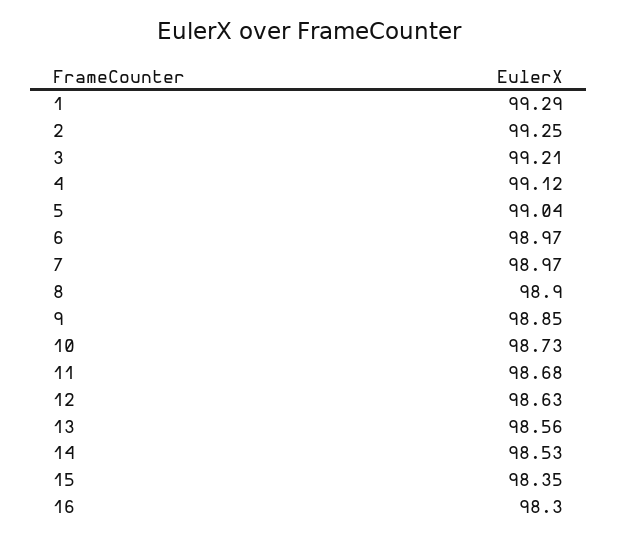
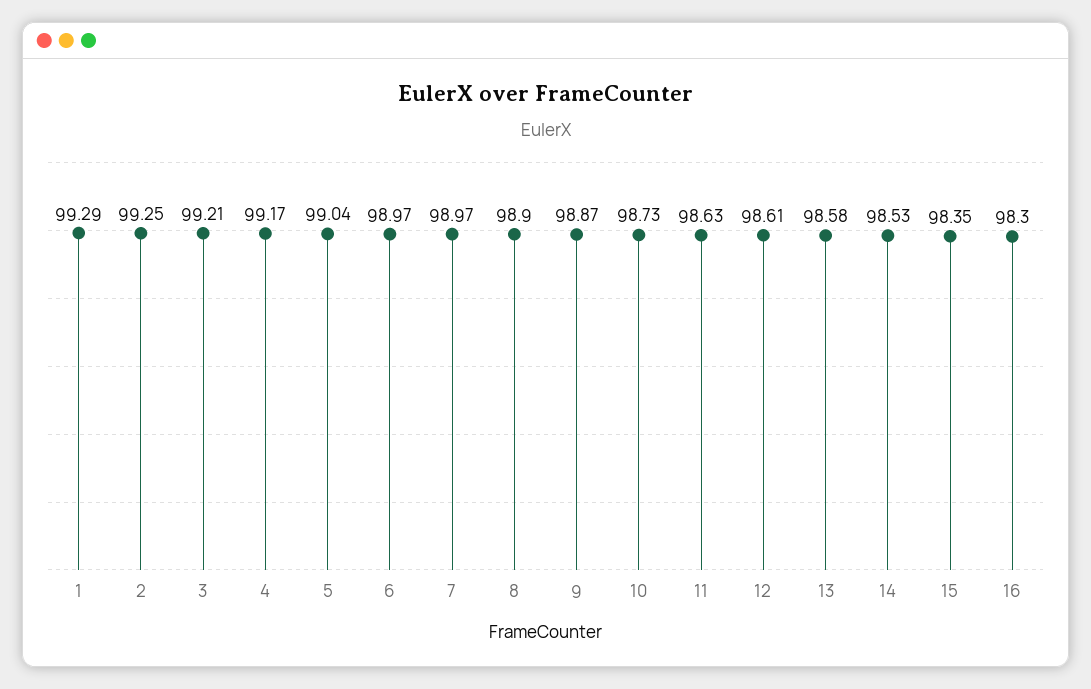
  {
    "1": 99.29,
    "2": 99.25,
    "3": 99.21,
-   "4": 99.12,
+   "4": 99.17,
    "5": 99.04,
    "6": 98.97,
    "7": 98.97,
    "8": 98.9,
-   "9": 98.85,
+   "9": 98.87,
    "10": 98.73,
-   "11": 98.68,
+   "11": 98.63,
-   "12": 98.63,
+   "12": 98.61,
-   "13": 98.56,
+   "13": 98.58,
    "14": 98.53,
    "15": 98.35,
    "16": 98.3
  }

